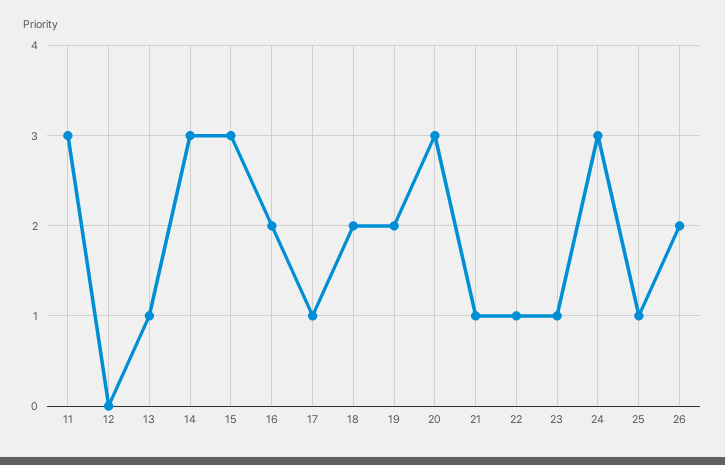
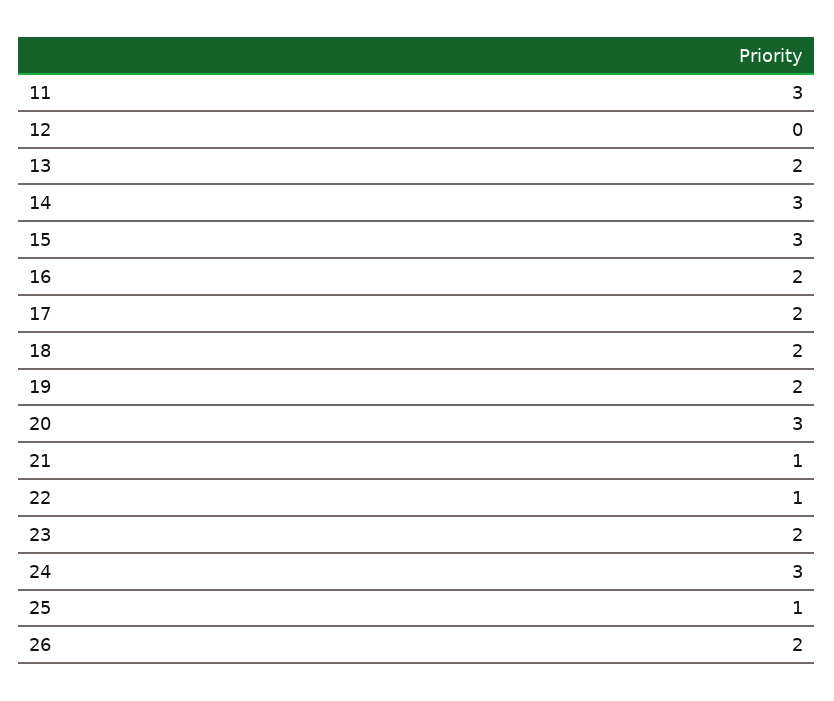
  {
    "11": 3,
    "12": 0,
-   "13": 1,
+   "13": 2,
    "14": 3,
    "15": 3,
    "16": 2,
-   "17": 1,
+   "17": 2,
    "18": 2,
    "19": 2,
    "20": 3,
    "21": 1,
    "22": 1,
-   "23": 1,
+   "23": 2,
    "24": 3,
    "25": 1,
    "26": 2
  }

